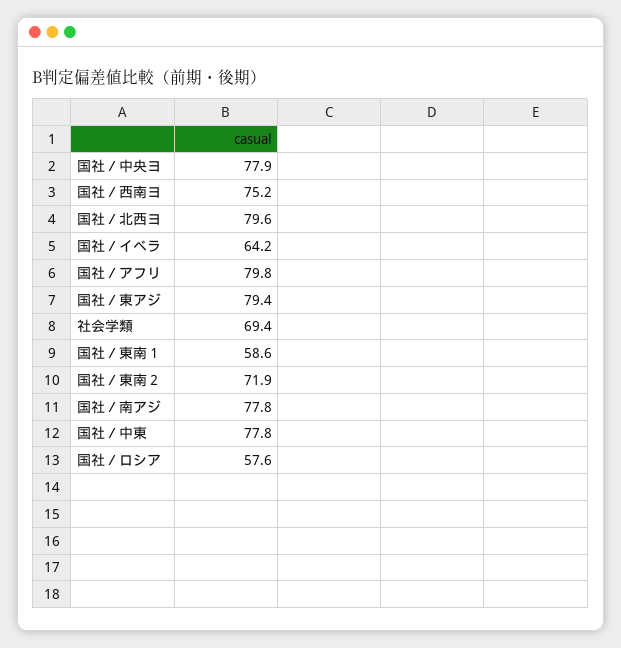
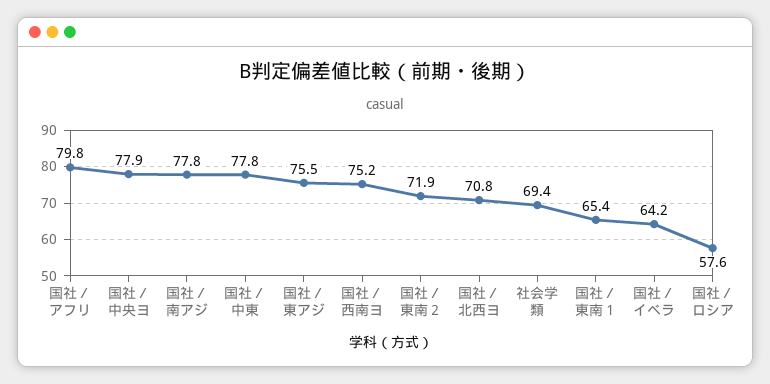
  {
    "国社／中央ヨ": 77.9,
    "国社／西南ヨ": 75.2,
-   "国社／北西ヨ": 79.6,
+   "国社／北西ヨ": 70.8,
    "国社／イベラ": 64.2,
    "国社／アフリ": 79.8,
-   "国社／東アジ": 79.4,
+   "国社／東アジ": 75.5,
    "社会学類": 69.4,
-   "国社／東南１": 58.6,
+   "国社／東南１": 65.4,
    "国社／東南２": 71.9,
    "国社／南アジ": 77.8,
    "国社／中東": 77.8,
    "国社／ロシア": 57.6
  }

